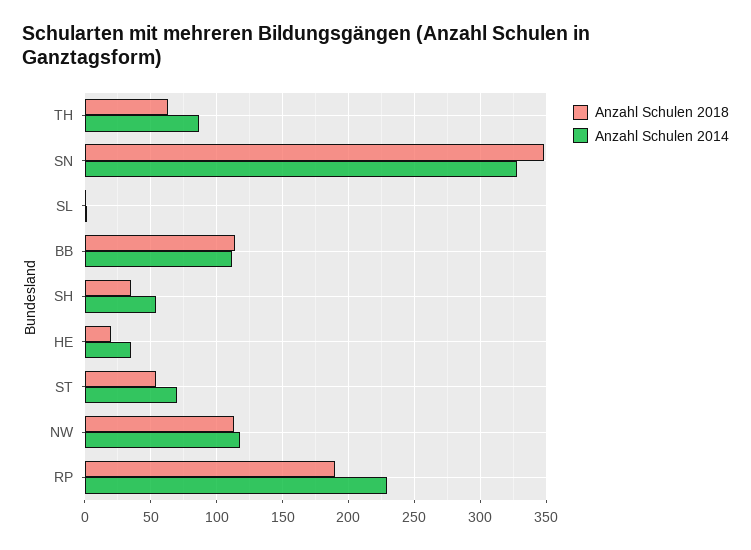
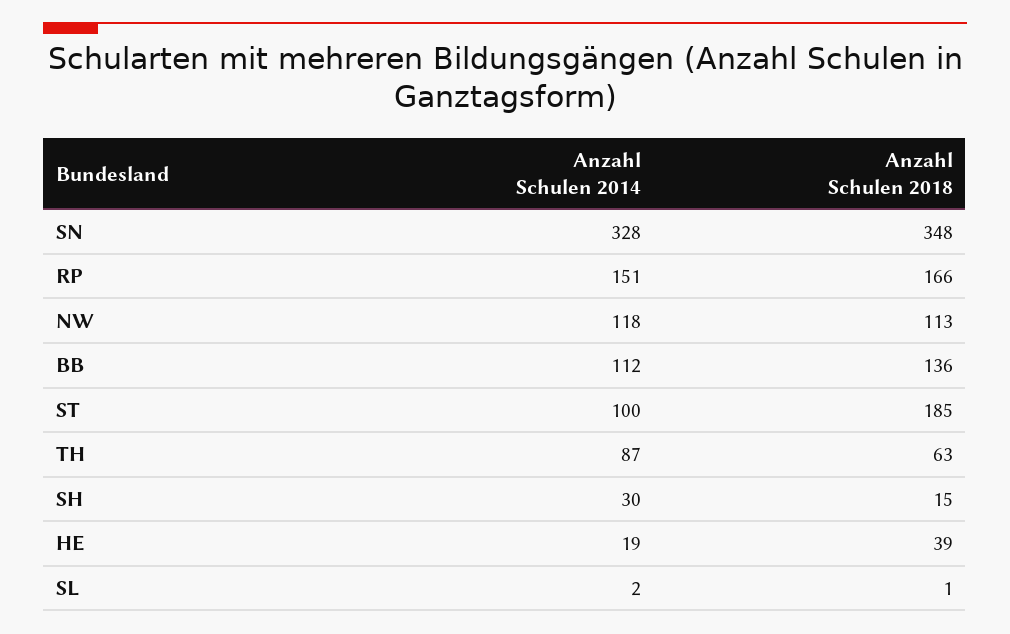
  {
    "Anzahl Schulen 2018": {
      "TH": 63,
      "SN": 348,
      "SL": 1,
-     "BB": 115,
+     "BB": 136,
-     "SH": 35,
+     "SH": 15,
-     "HE": 20,
+     "HE": 39,
-     "ST": 55,
+     "ST": 185,
      "NW": 113,
-     "RP": 190
+     "RP": 166
    },
    "Anzahl Schulen 2014": {
      "TH": 87,
      "SN": 328,
      "SL": 2,
      "BB": 112,
-     "SH": 55,
+     "SH": 30,
-     "HE": 35,
+     "HE": 19,
-     "ST": 70,
+     "ST": 100,
      "NW": 118,
-     "RP": 230
+     "RP": 151
    }
  }

